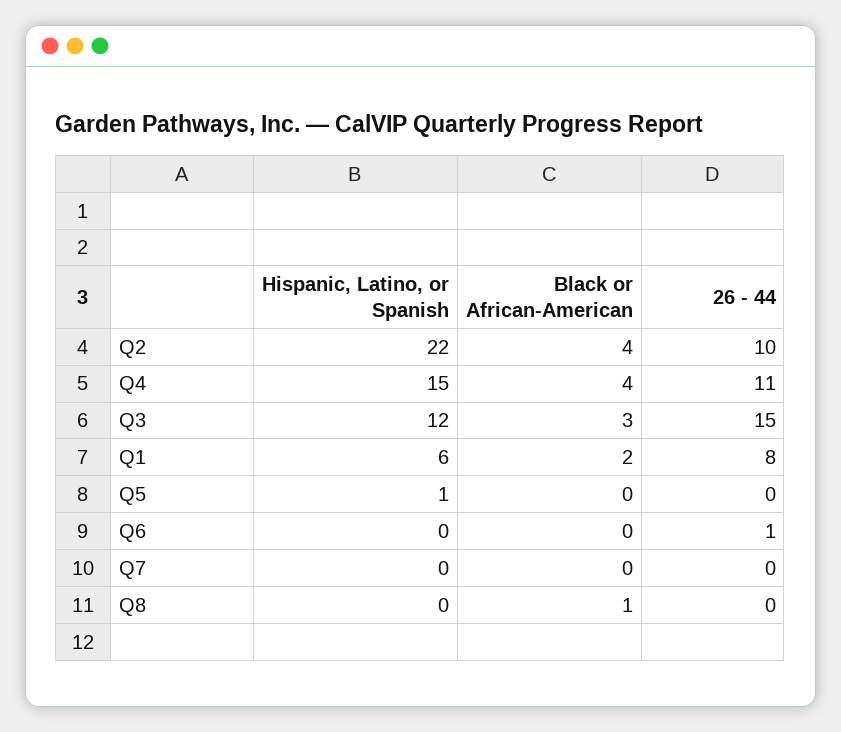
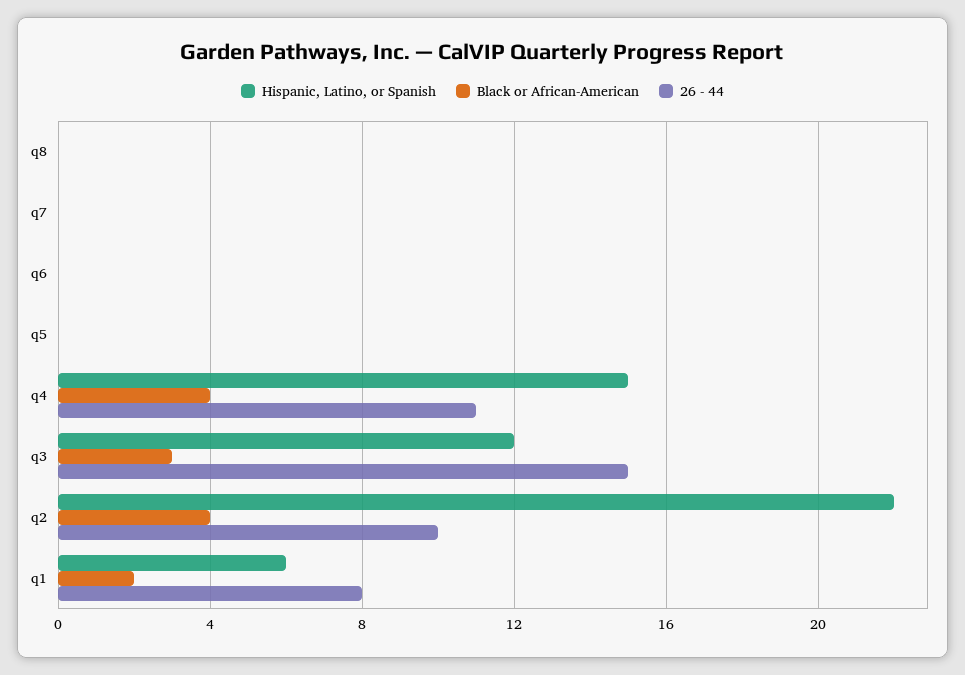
  {
    "Hispanic, Latino, or Spanish": {
      "Q2": 22,
      "Q4": 15,
      "Q3": 12,
      "Q1": 6,
-     "Q5": 1,
+     "Q5": 0,
      "Q6": 0,
      "Q7": 0,
      "Q8": 0
    },
    "Black or African-American": {
      "Q2": 4,
      "Q4": 4,
      "Q3": 3,
      "Q1": 2,
      "Q5": 0,
      "Q6": 0,
      "Q7": 0,
-     "Q8": 1
+     "Q8": 0
    },
    "26 - 44": {
      "Q2": 10,
      "Q4": 11,
      "Q3": 15,
      "Q1": 8,
      "Q5": 0,
-     "Q6": 1,
+     "Q6": 0,
      "Q7": 0,
      "Q8": 0
    }
  }

